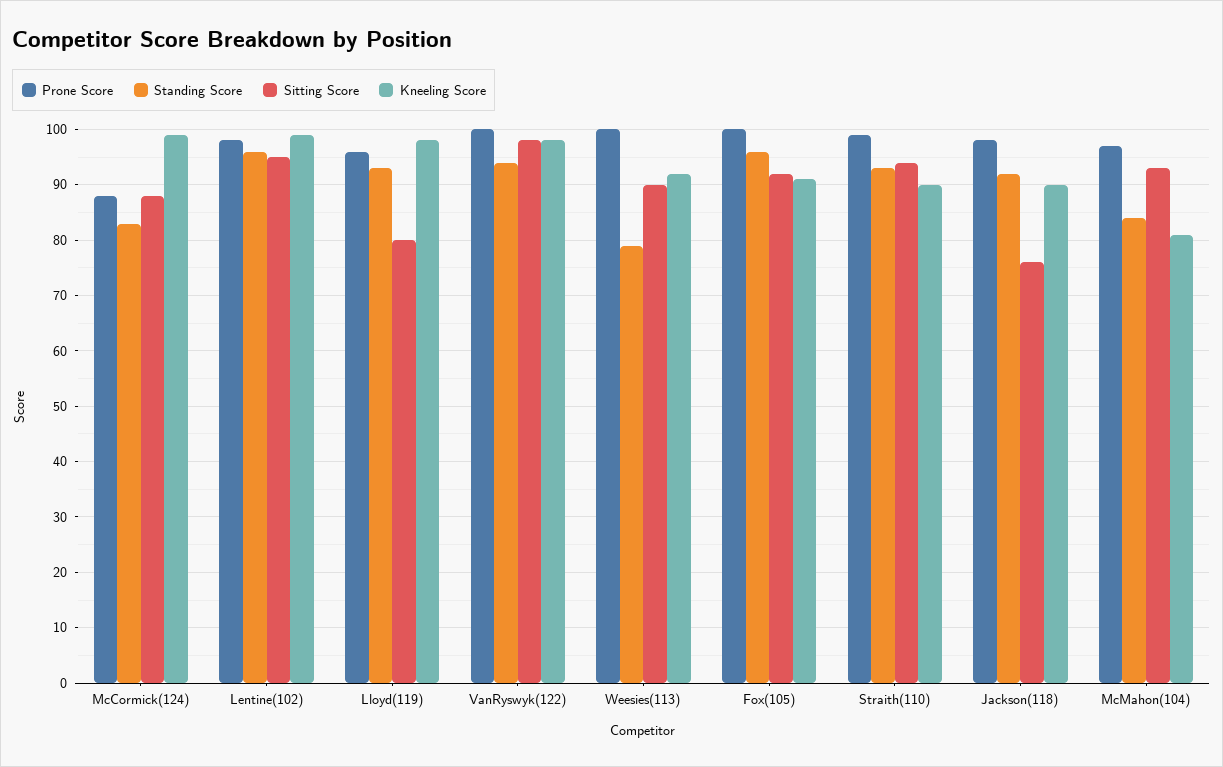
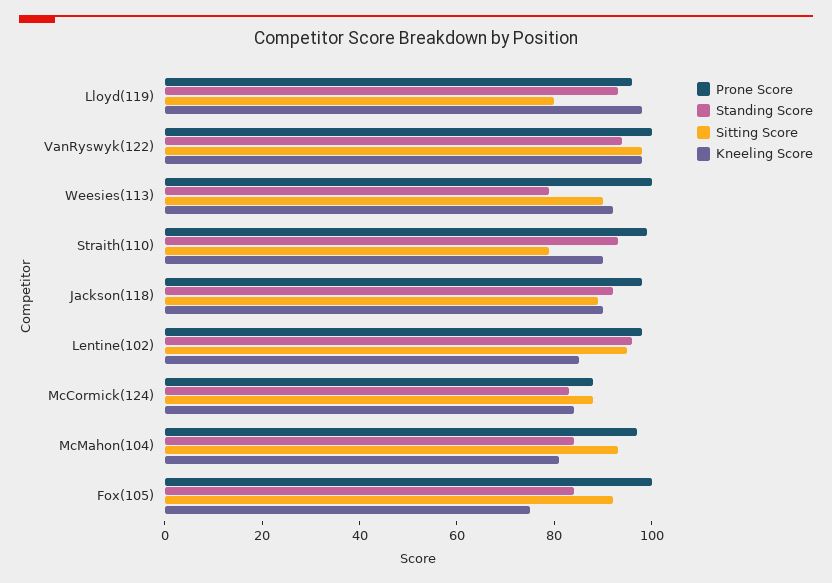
  {
    "Prone Score": {
      "McCormick(124)": 90,
      "Lentine(102)": 100,
      "Lloyd(119)": 95,
      "VanRyswyk(122)": 100,
      "Weesies(113)": 100,
      "Fox(105)": 100,
      "Straith(110)": 100,
      "Jackson(118)": 100,
      "McMahon(104)": 95
    },
    "Standing Score": {
      "McCormick(124)": 85,
      "Lentine(102)": 95,
      "Lloyd(119)": 95,
      "VanRyswyk(122)": 95,
      "Weesies(113)": 80,
-     "Fox(105)": 95,
+     "Fox(105)": 85,
      "Straith(110)": 95,
      "Jackson(118)": 90,
      "McMahon(104)": 85
    },
    "Sitting Score": {
      "McCormick(124)": 90,
      "Lentine(102)": 95,
      "Lloyd(119)": 80,
      "VanRyswyk(122)": 100,
      "Weesies(113)": 90,
      "Fox(105)": 90,
-     "Straith(110)": 95,
+     "Straith(110)": 80,
-     "Jackson(118)": 75,
+     "Jackson(118)": 90,
      "McMahon(104)": 95
    },
    "Kneeling Score": {
-     "McCormick(124)": 100,
+     "McCormick(124)": 85,
-     "Lentine(102)": 100,
+     "Lentine(102)": 85,
      "Lloyd(119)": 100,
      "VanRyswyk(122)": 100,
      "Weesies(113)": 90,
-     "Fox(105)": 90,
+     "Fox(105)": 75,
      "Straith(110)": 90,
      "Jackson(118)": 90,
      "McMahon(104)": 80
    }
  }

